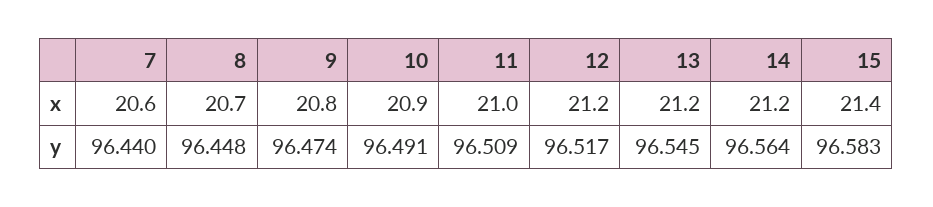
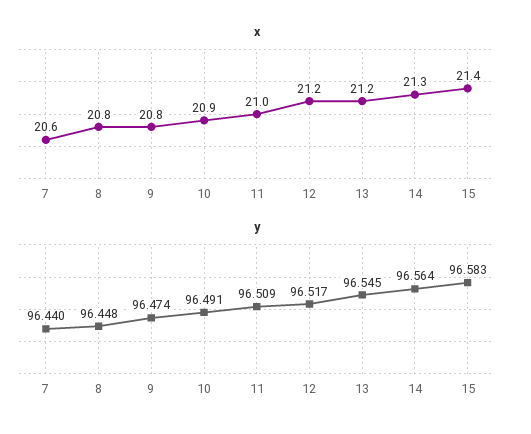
  {
    "x": {
      "7": 20.6,
-     "8": 20.7,
+     "8": 20.8,
      "9": 20.8,
      "10": 20.9,
      "11": 21,
      "12": 21.2,
      "13": 21.2,
-     "14": 21.2,
+     "14": 21.3,
      "15": 21.4
    },
    "y": {
      "7": 96.44,
      "8": 96.448,
      "9": 96.474,
      "10": 96.491,
      "11": 96.509,
      "12": 96.517,
      "13": 96.545,
      "14": 96.564,
      "15": 96.583
    }
  }

